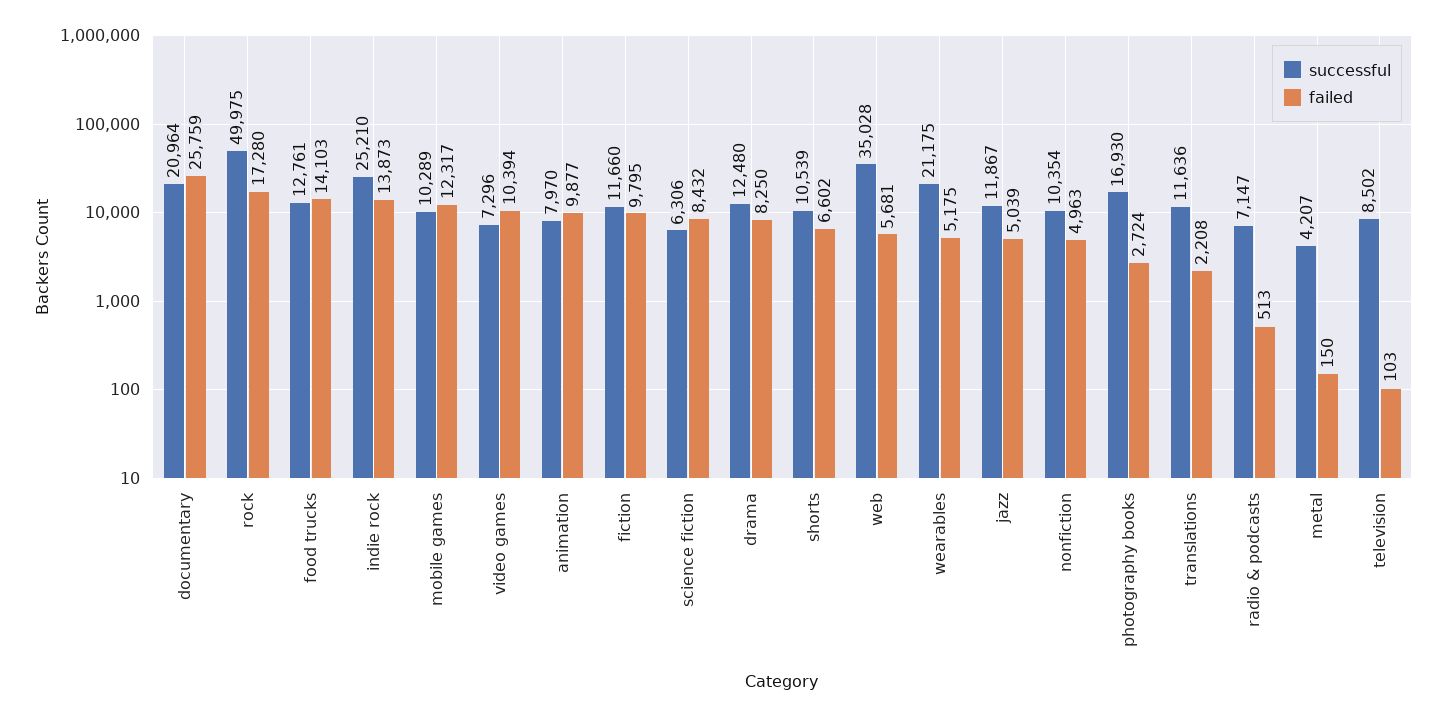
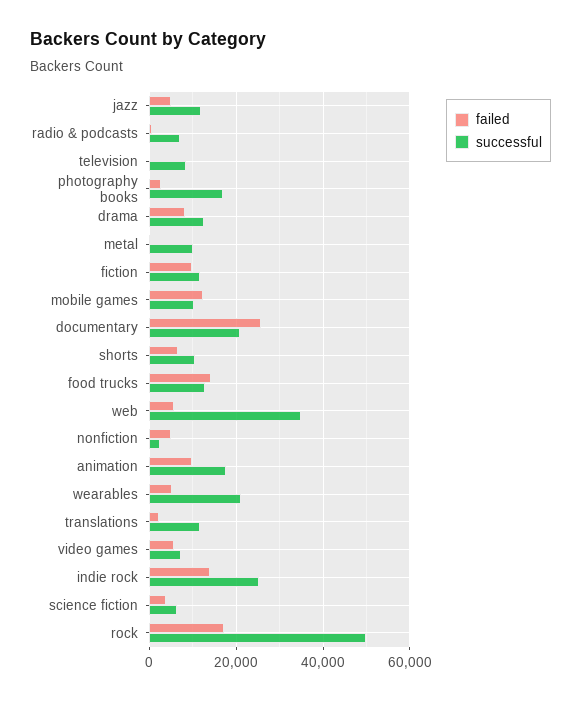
  {
    "successful": {
      "documentary": 20964,
      "rock": 49975,
      "food trucks": 12761,
      "indie rock": 25210,
      "mobile games": 10289,
      "video games": 7296,
-     "animation": 7970,
+     "animation": 18000,
      "fiction": 11660,
      "science fiction": 6306,
      "drama": 12480,
      "shorts": 10539,
      "web": 35028,
      "wearables": 21175,
      "jazz": 11867,
-     "nonfiction": 10354,
+     "nonfiction": 2000,
      "photography books": 16930,
      "translations": 11636,
      "radio & podcasts": 7147,
-     "metal": 4207,
+     "metal": 10000,
      "television": 8502
    },
    "failed": {
      "documentary": 25759,
      "rock": 17280,
      "food trucks": 14103,
      "indie rock": 13873,
      "mobile games": 12317,
-     "video games": 10394,
+     "video games": 6000,
      "animation": 9877,
      "fiction": 9795,
-     "science fiction": 8432,
+     "science fiction": 4000,
      "drama": 8250,
      "shorts": 6602,
      "web": 5681,
      "wearables": 5175,
      "jazz": 5039,
      "nonfiction": 4963,
      "photography books": 2724,
      "translations": 2208,
      "radio & podcasts": 513,
      "metal": 150,
      "television": 103
    }
  }

